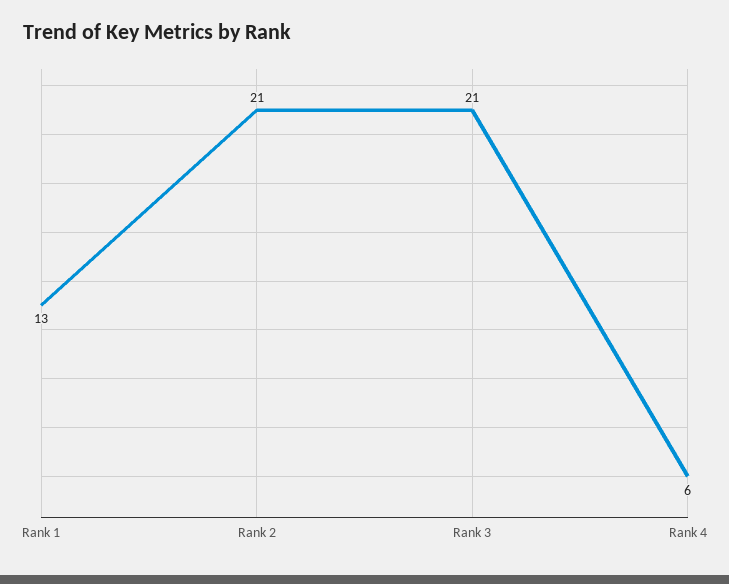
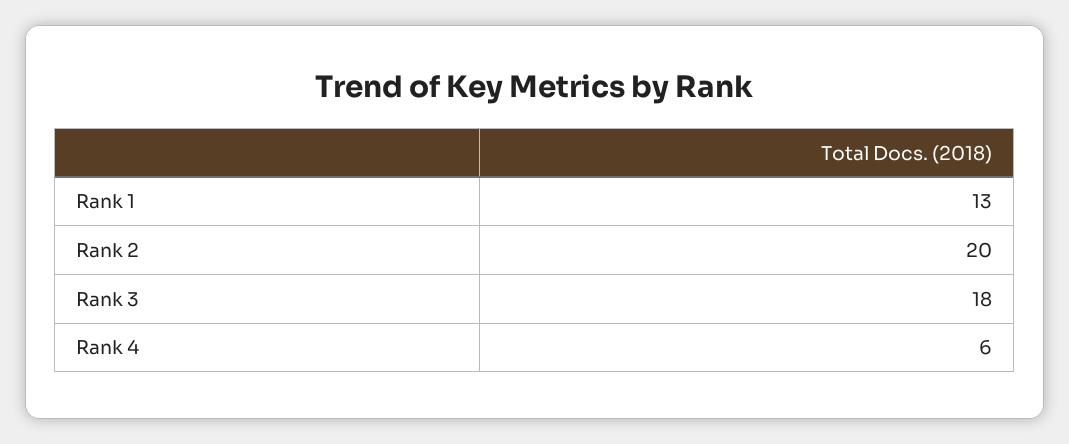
  {
    "Rank 1": 13,
-   "Rank 2": 21,
+   "Rank 2": 20,
-   "Rank 3": 21,
+   "Rank 3": 18,
    "Rank 4": 6
  }

